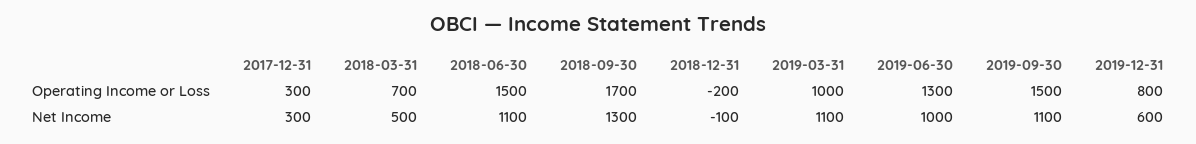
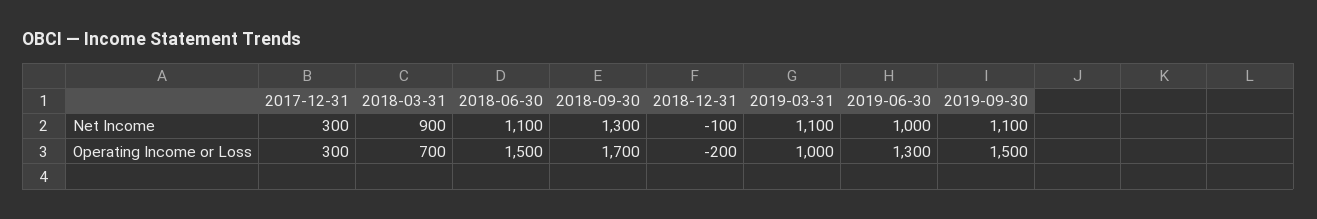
  {
    "2017-12-31": {
      "Operating Income or Loss": 300,
      "Net Income": 300
    },
    "2018-03-31": {
      "Operating Income or Loss": 700,
-     "Net Income": 500
+     "Net Income": 900
    },
    "2018-06-30": {
      "Operating Income or Loss": 1500,
      "Net Income": 1100
    },
    "2018-09-30": {
      "Operating Income or Loss": 1700,
      "Net Income": 1300
    },
    "2018-12-31": {
      "Operating Income or Loss": -200,
      "Net Income": -100
    },
    "2019-03-31": {
      "Operating Income or Loss": 1000,
      "Net Income": 1100
    },
    "2019-06-30": {
      "Operating Income or Loss": 1300,
      "Net Income": 1000
    },
    "2019-09-30": {
      "Operating Income or Loss": 1500,
      "Net Income": 1100
-   },
+   }
-   "2019-12-31": {
-     "Operating Income or Loss": 800,
-     "Net Income": 600
-   }
  }

